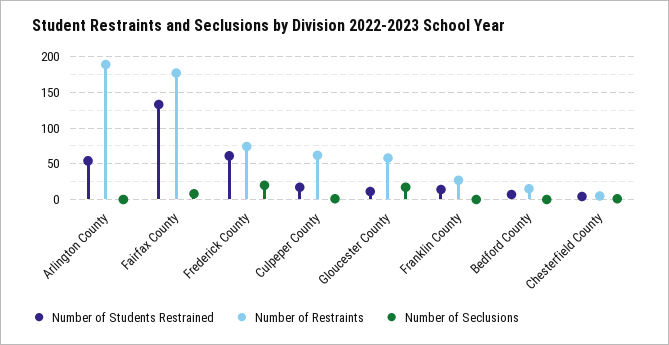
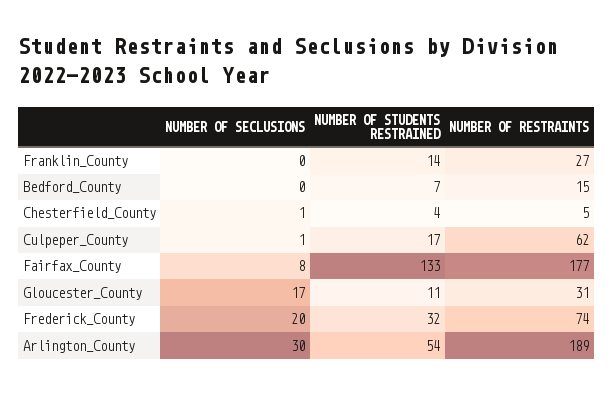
  {
    "Number of Students Restrained": {
      "Arlington County": 54,
      "Fairfax County": 133,
-     "Frederick County": 60,
+     "Frederick County": 32,
      "Culpeper County": 17,
      "Gloucester County": 11,
      "Franklin County": 14,
      "Bedford County": 7,
      "Chesterfield County": 4
    },
    "Number of Restraints": {
      "Arlington County": 189,
      "Fairfax County": 177,
      "Frederick County": 74,
      "Culpeper County": 62,
-     "Gloucester County": 60,
+     "Gloucester County": 31,
      "Franklin County": 27,
      "Bedford County": 15,
      "Chesterfield County": 5
    },
    "Number of Seclusions": {
-     "Arlington County": 0,
+     "Arlington County": 30,
      "Fairfax County": 8,
      "Frederick County": 20,
      "Culpeper County": 1,
      "Gloucester County": 17,
      "Franklin County": 0,
      "Bedford County": 0,
      "Chesterfield County": 1
    }
  }

